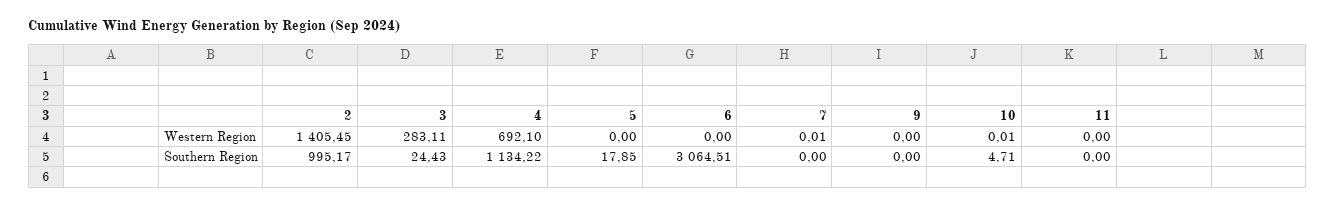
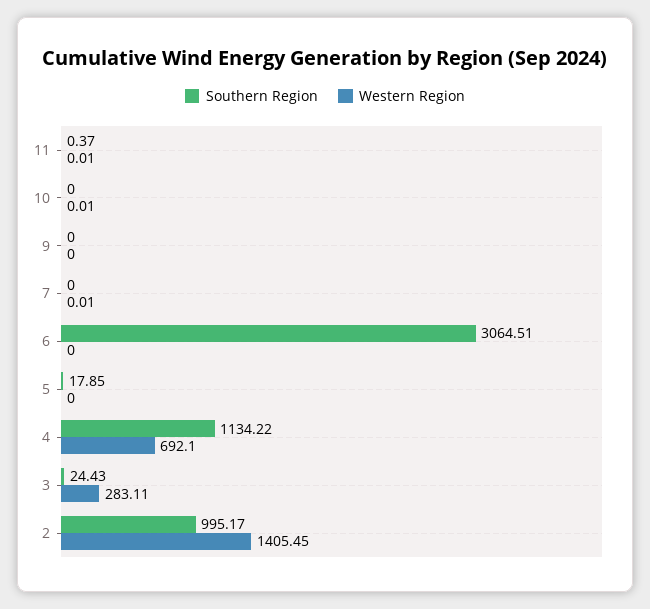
  {
    "Western Region": {
      "2": 1405.45,
      "3": 283.11,
      "4": 692.1,
      "5": 0,
      "6": 0,
      "7": 0.01,
      "9": 0,
      "10": 0.01,
-     "11": 0
+     "11": 0.01
    },
    "Southern Region": {
      "2": 995.17,
      "3": 24.43,
      "4": 1134.22,
      "5": 17.85,
      "6": 3064.51,
      "7": 0,
      "9": 0,
-     "10": 4.71,
+     "10": 0,
-     "11": 0
+     "11": 0.37
    }
  }

